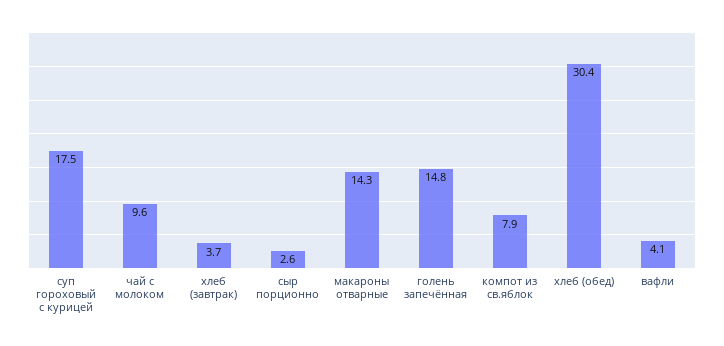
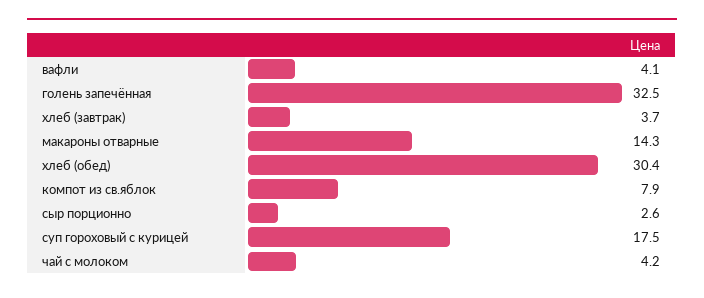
  {
    "суп гороховый с курицей": 17.5,
-   "чай с молоком": 9.6,
+   "чай с молоком": 4.2,
    "хлеб (завтрак)": 3.7,
    "сыр порционно": 2.6,
    "макароны отварные": 14.3,
-   "голень запечённая": 14.8,
+   "голень запечённая": 32.5,
    "компот из св.яблок": 7.9,
    "хлеб (обед)": 30.4,
    "вафли": 4.1
  }

